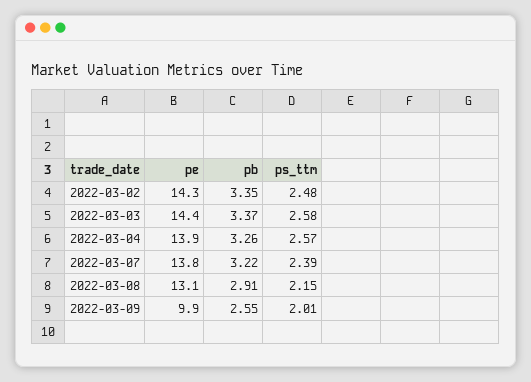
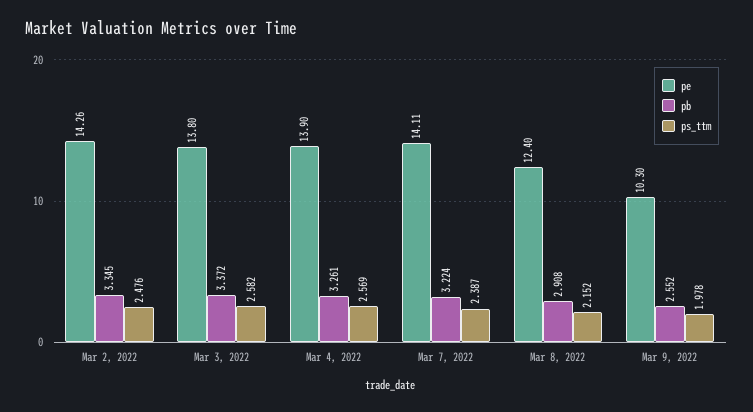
  {
    "pe": {
      "2022-03-02": 14.26,
-     "2022-03-03": 14.4,
+     "2022-03-03": 13.8,
      "2022-03-04": 13.9,
-     "2022-03-07": 13.8,
+     "2022-03-07": 14.11,
-     "2022-03-08": 13.1,
+     "2022-03-08": 12.4,
-     "2022-03-09": 9.9
+     "2022-03-09": 10.3
    },
    "pb": {
      "2022-03-02": 3.345,
      "2022-03-03": 3.372,
      "2022-03-04": 3.261,
      "2022-03-07": 3.224,
      "2022-03-08": 2.908,
      "2022-03-09": 2.552
    },
    "ps_ttm": {
      "2022-03-02": 2.476,
      "2022-03-03": 2.582,
      "2022-03-04": 2.569,
      "2022-03-07": 2.387,
      "2022-03-08": 2.152,
-     "2022-03-09": 2.01
+     "2022-03-09": 1.978
    }
  }

